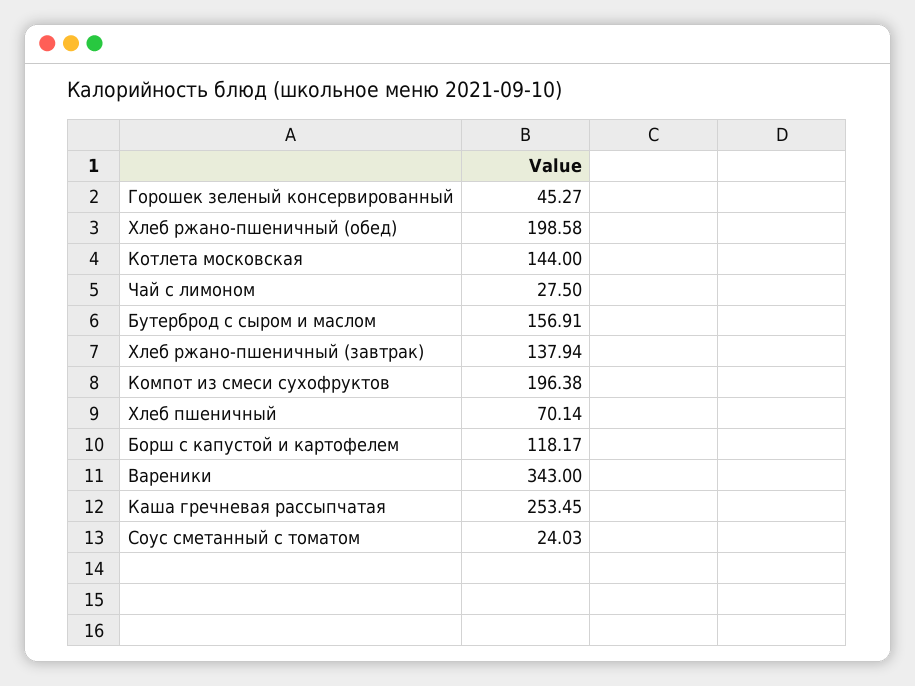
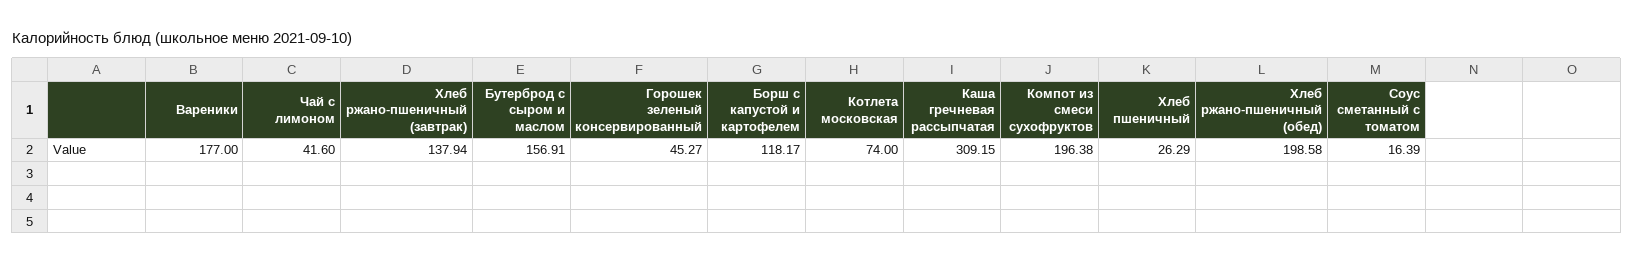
  {
    "Горошек зеленый консервированный": 45.27,
    "Хлеб ржано-пшеничный (обед)": 198.58,
-   "Котлета московская": 144,
+   "Котлета московская": 74,
-   "Чай с лимоном": 27.5,
+   "Чай с лимоном": 41.6,
    "Бутерброд с сыром и маслом": 156.91,
    "Хлеб ржано-пшеничный (завтрак)": 137.94,
    "Компот из смеси сухофруктов": 196.38,
-   "Хлеб пшеничный": 70.14,
+   "Хлеб пшеничный": 26.29,
    "Борш с капустой и картофелем": 118.17,
-   "Вареники": 343,
+   "Вареники": 177,
-   "Каша гречневая рассыпчатая": 253.45,
+   "Каша гречневая рассыпчатая": 309.15,
-   "Соус сметанный с томатом": 24.03
+   "Соус сметанный с томатом": 16.39
  }

